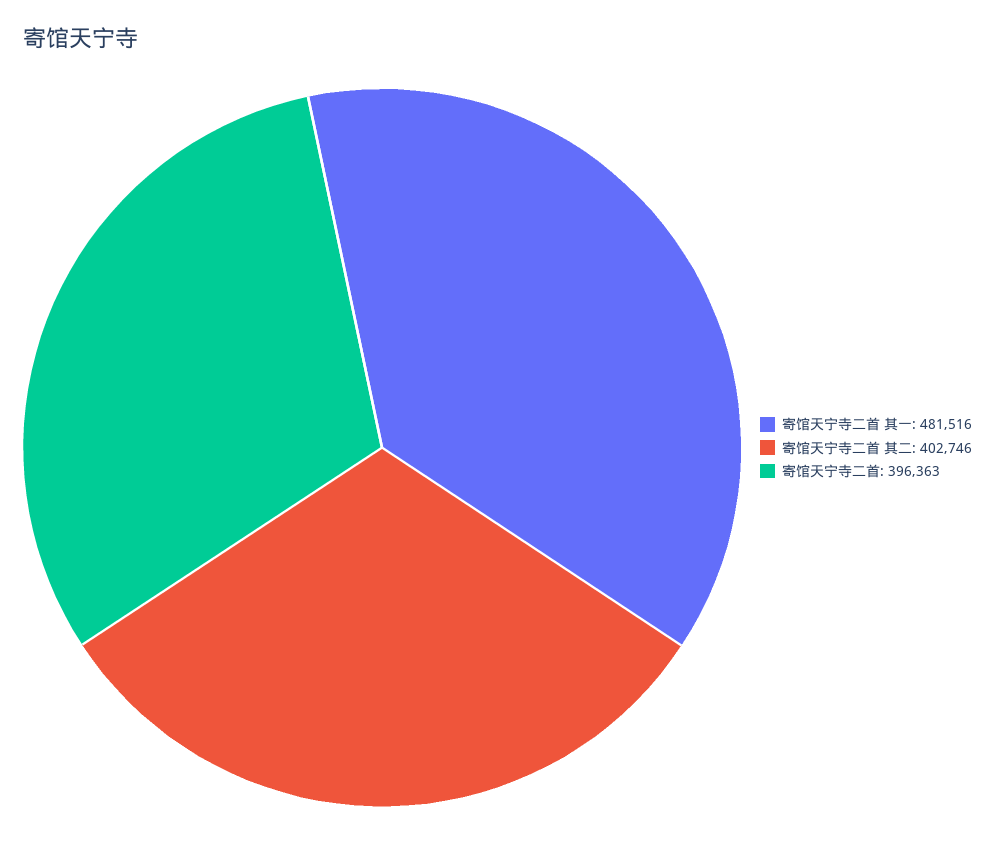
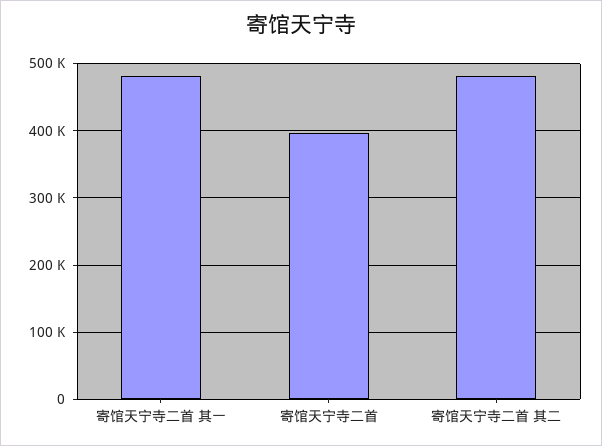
  {
    "寄馆天宁寺二首 其一": 481516,
-   "寄馆天宁寺二首 其二": 402746,
+   "寄馆天宁寺二首 其二": 480000,
    "寄馆天宁寺二首": 396363
  }

